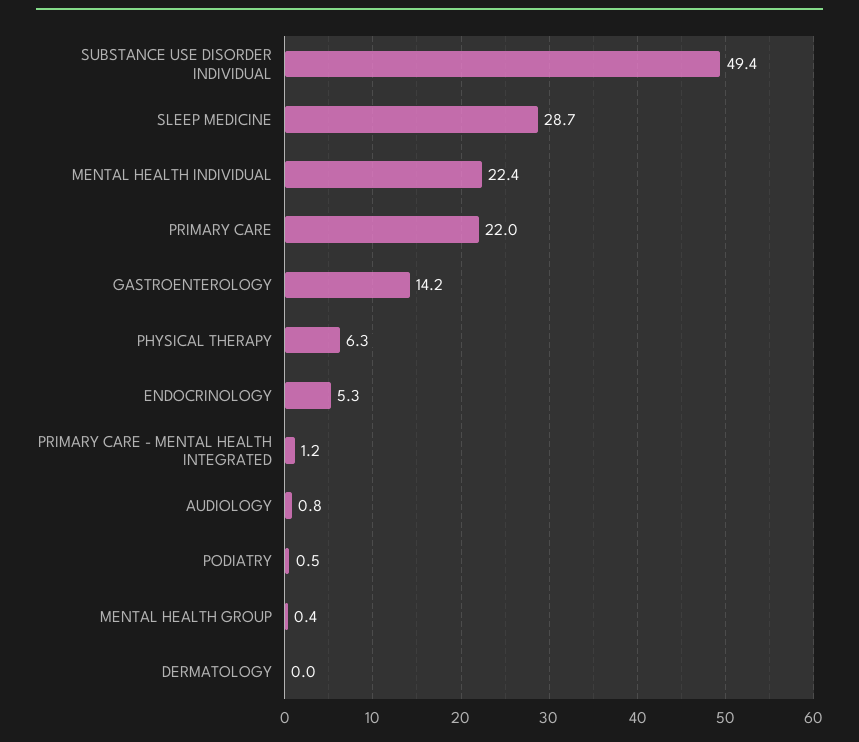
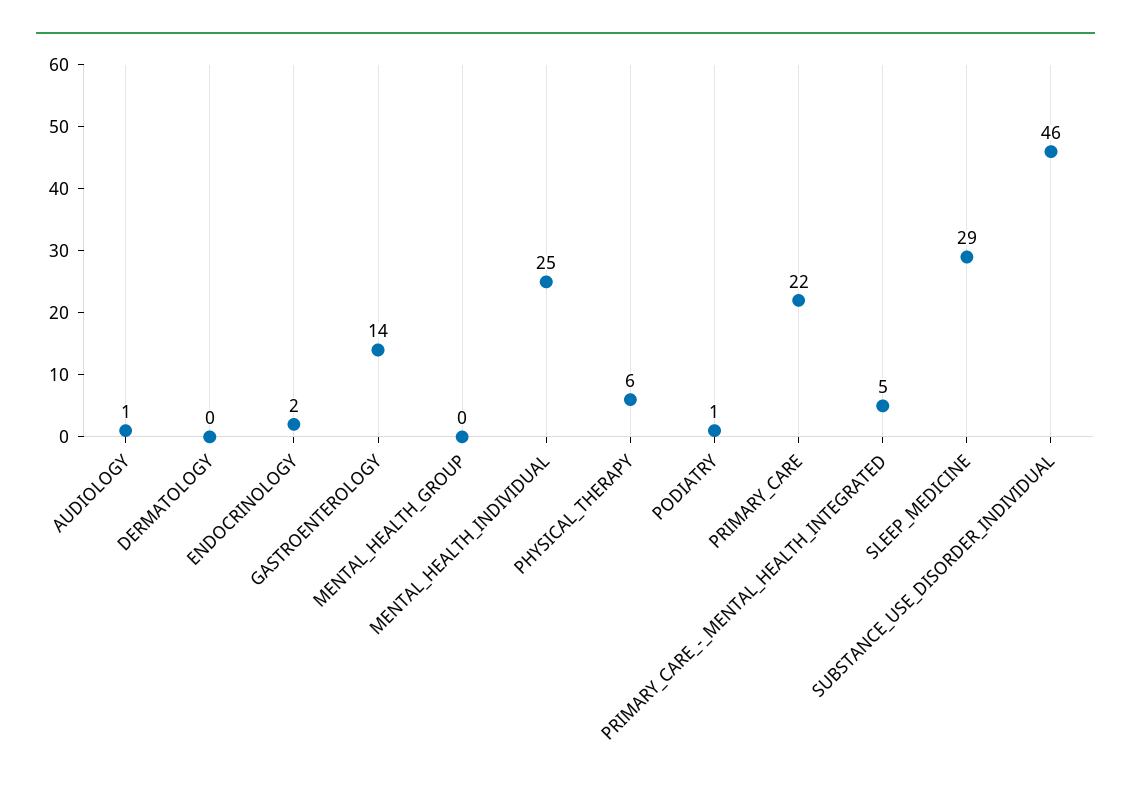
  {
-   "SUBSTANCE USE DISORDER INDIVIDUAL": 49.4,
+   "SUBSTANCE USE DISORDER INDIVIDUAL": 46,
    "SLEEP MEDICINE": 28.7,
-   "MENTAL HEALTH INDIVIDUAL": 22.4,
+   "MENTAL HEALTH INDIVIDUAL": 25,
    "PRIMARY CARE": 22,
    "GASTROENTEROLOGY": 14.2,
    "PHYSICAL THERAPY": 6.3,
-   "ENDOCRINOLOGY": 5.3,
+   "ENDOCRINOLOGY": 2,
-   "PRIMARY CARE - MENTAL HEALTH INTEGRATED": 1.2,
+   "PRIMARY CARE - MENTAL HEALTH INTEGRATED": 5,
    "AUDIOLOGY": 0.8,
    "PODIATRY": 0.5,
    "MENTAL HEALTH GROUP": 0.4,
    "DERMATOLOGY": 0
  }

